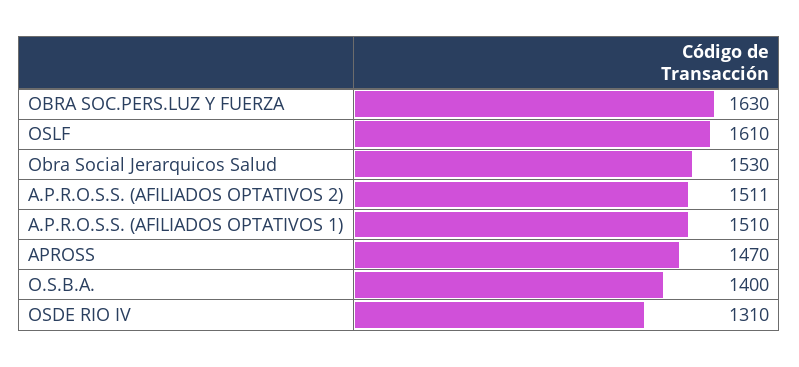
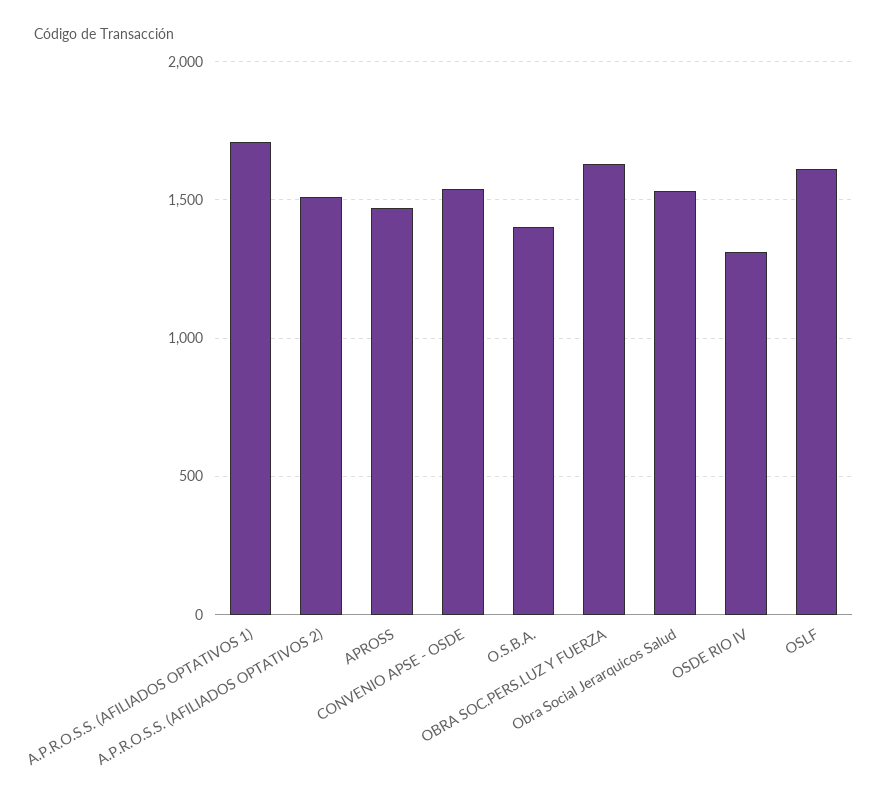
  {
    "OBRA SOC.PERS.LUZ Y FUERZA": 1630,
    "OSLF": 1610,
    "Obra Social Jerarquicos Salud": 1530,
    "A.P.R.O.S.S. (AFILIADOS OPTATIVOS 2)": 1511,
-   "A.P.R.O.S.S. (AFILIADOS OPTATIVOS 1)": 1510,
+   "A.P.R.O.S.S. (AFILIADOS OPTATIVOS 1)": 1700,
    "APROSS": 1470,
    "O.S.B.A.": 1400,
-   "OSDE RIO IV": 1310
+   "OSDE RIO IV": 1310,
+   "CONVENIO APSE - OSDE": 1550
  }

